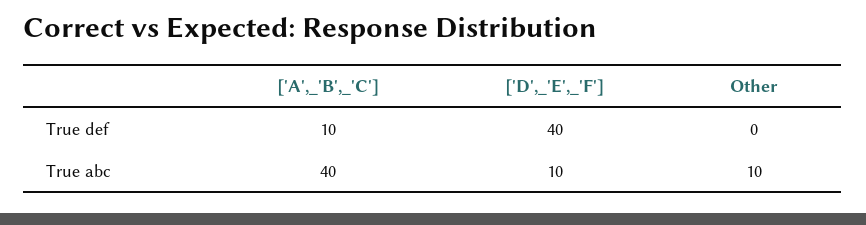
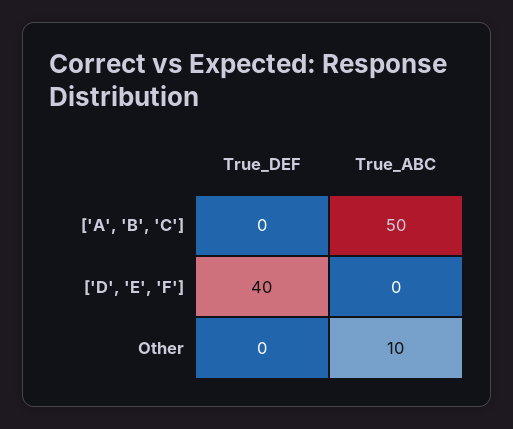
  {
    "['A',_'B',_'C']": {
-     "True def": 10,
+     "True def": 0,
-     "True abc": 40
+     "True abc": 50
    },
    "['D',_'E',_'F']": {
      "True def": 40,
-     "True abc": 10
+     "True abc": 0
    },
    "Other": {
      "True def": 0,
      "True abc": 10
    }
  }

